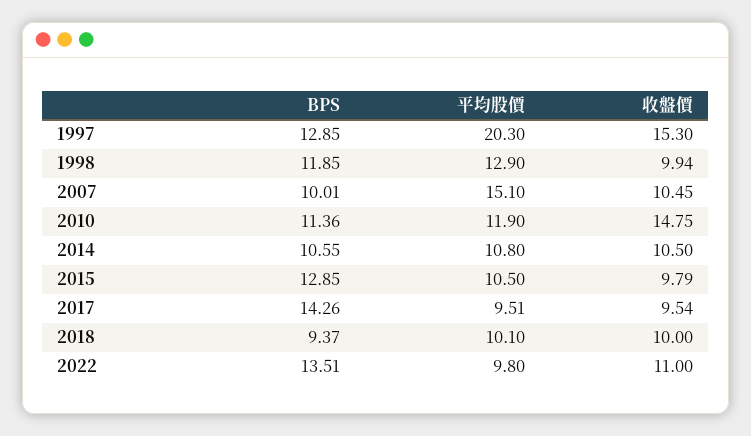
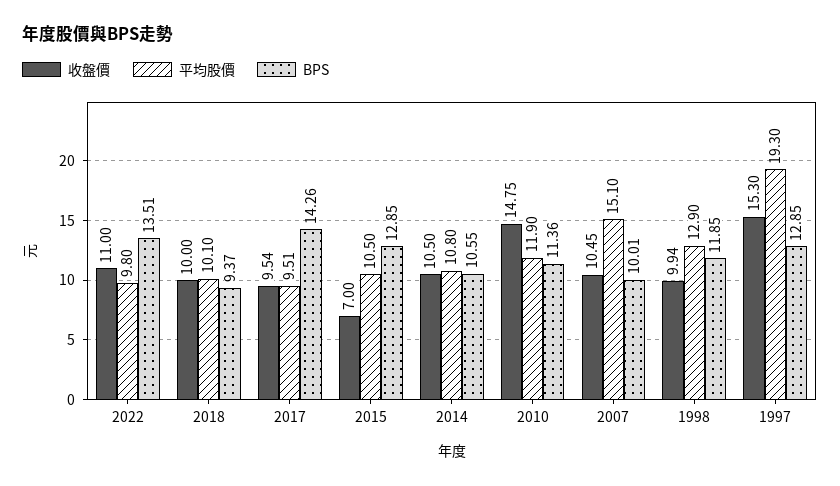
  {
    "BPS": {
      "1997": 12.85,
      "1998": 11.85,
      "2007": 10.01,
      "2010": 11.36,
      "2014": 10.55,
      "2015": 12.85,
      "2017": 14.26,
      "2018": 9.37,
      "2022": 13.51
    },
    "平均股價": {
-     "1997": 20.3,
+     "1997": 19.3,
      "1998": 12.9,
      "2007": 15.1,
      "2010": 11.9,
      "2014": 10.8,
      "2015": 10.5,
      "2017": 9.51,
      "2018": 10.1,
      "2022": 9.8
    },
    "收盤價": {
      "1997": 15.3,
      "1998": 9.94,
      "2007": 10.45,
      "2010": 14.75,
      "2014": 10.5,
-     "2015": 9.79,
+     "2015": 7,
      "2017": 9.54,
      "2018": 10,
      "2022": 11
    }
  }

